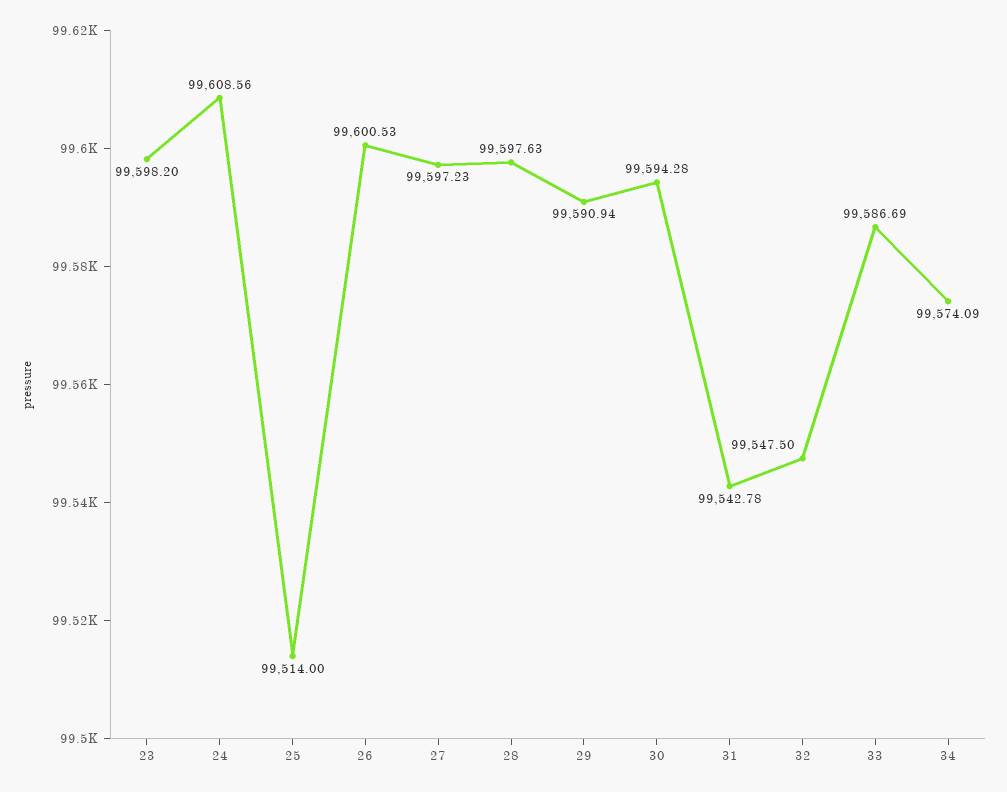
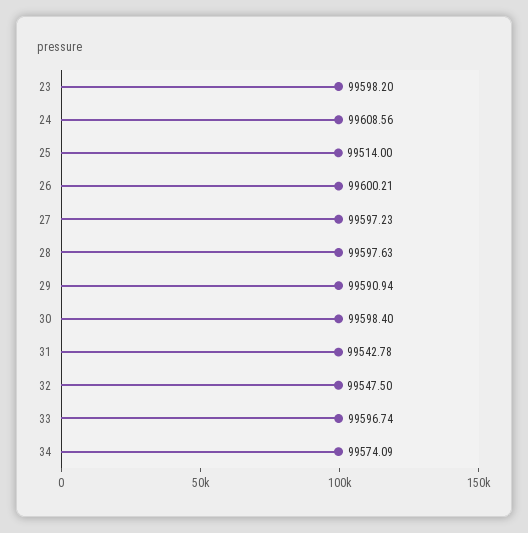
  {
    "23": 99598.2,
    "24": 99608.56,
    "25": 99514,
-   "26": 99600.53,
+   "26": 99600.21,
    "27": 99597.23,
    "28": 99597.63,
    "29": 99590.94,
-   "30": 99594.28,
+   "30": 99598.4,
    "31": 99542.78,
    "32": 99547.5,
-   "33": 99586.69,
+   "33": 99596.74,
    "34": 99574.09
  }

